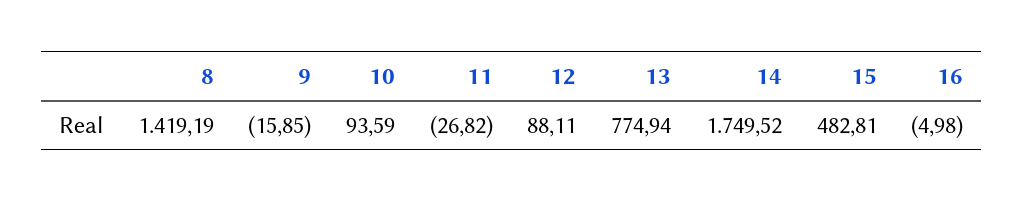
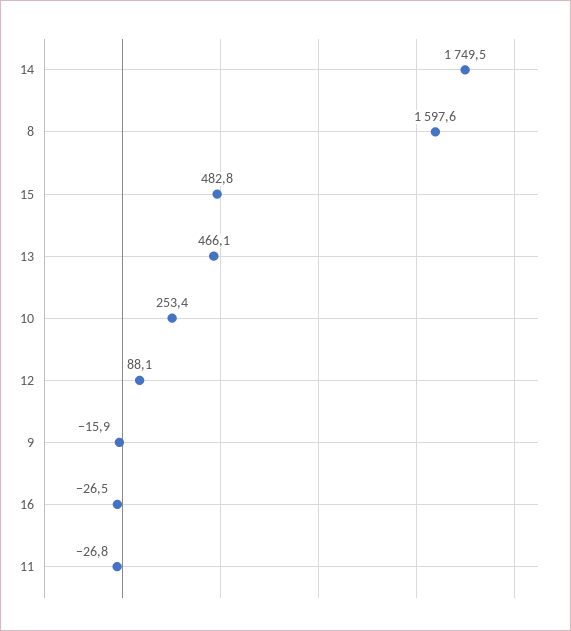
  {
-   "8": 1419.19,
+   "8": 1597.6,
    "9": -15.85,
-   "10": 93.59,
+   "10": 253.4,
    "11": -26.82,
    "12": 88.11,
-   "13": 774.94,
+   "13": 466.1,
    "14": 1749.52,
    "15": 482.81,
-   "16": -4.98
+   "16": -26.5
  }

